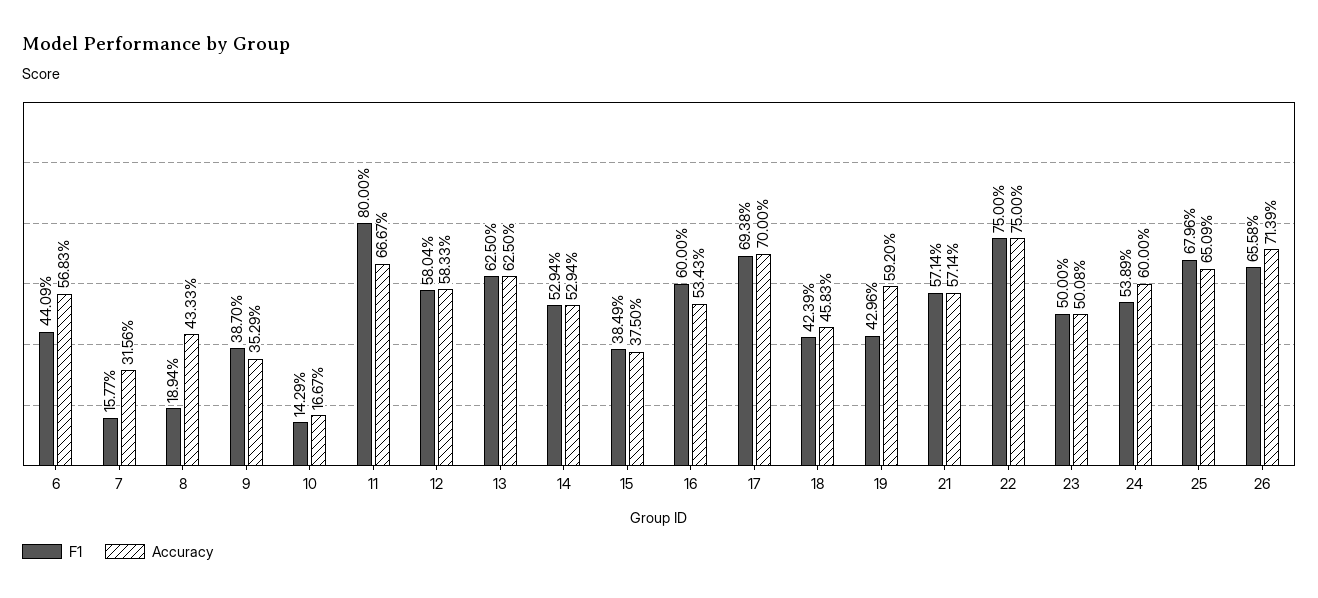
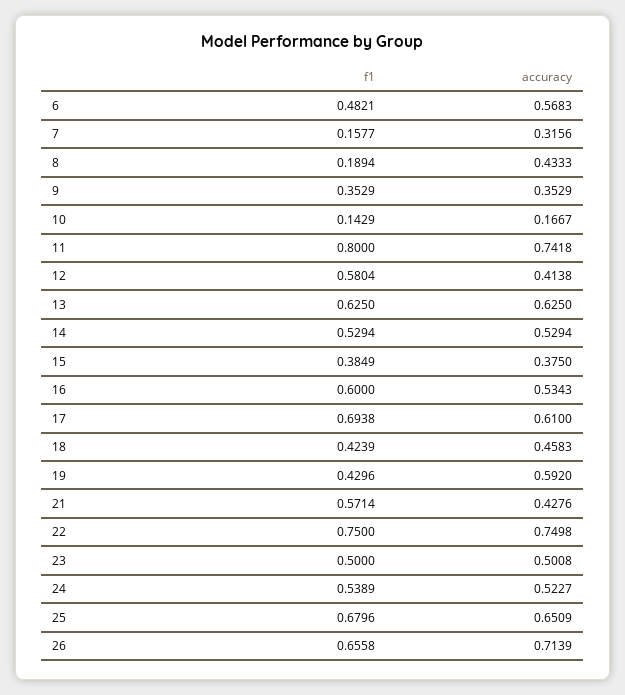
  {
    "F1": {
-     "6": 0.4409,
+     "6": 0.4821,
      "7": 0.1577,
      "8": 0.1894,
-     "9": 0.387,
+     "9": 0.3529,
      "10": 0.1429,
      "11": 0.8,
      "12": 0.5804,
      "13": 0.625,
      "14": 0.5294,
      "15": 0.3849,
      "16": 0.6,
      "17": 0.6938,
      "18": 0.4239,
      "19": 0.4296,
      "21": 0.5714,
      "22": 0.75,
      "23": 0.5,
      "24": 0.5389,
      "25": 0.6796,
      "26": 0.6558
    },
    "Accuracy": {
      "6": 0.5683,
      "7": 0.3156,
      "8": 0.4333,
      "9": 0.3529,
      "10": 0.1667,
-     "11": 0.6667,
+     "11": 0.7418,
-     "12": 0.5833,
+     "12": 0.4138,
      "13": 0.625,
      "14": 0.5294,
      "15": 0.375,
      "16": 0.5343,
-     "17": 0.7,
+     "17": 0.61,
      "18": 0.4583,
      "19": 0.592,
-     "21": 0.5714,
+     "21": 0.4276,
-     "22": 0.75,
+     "22": 0.7498,
      "23": 0.5008,
-     "24": 0.6,
+     "24": 0.5227,
      "25": 0.6509,
      "26": 0.7139
    }
  }

